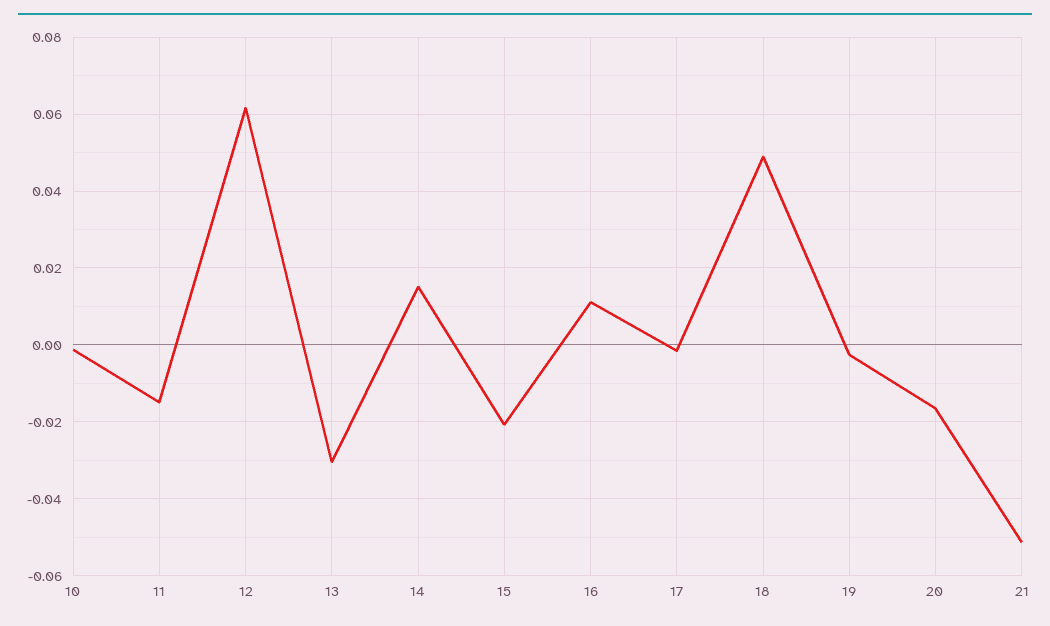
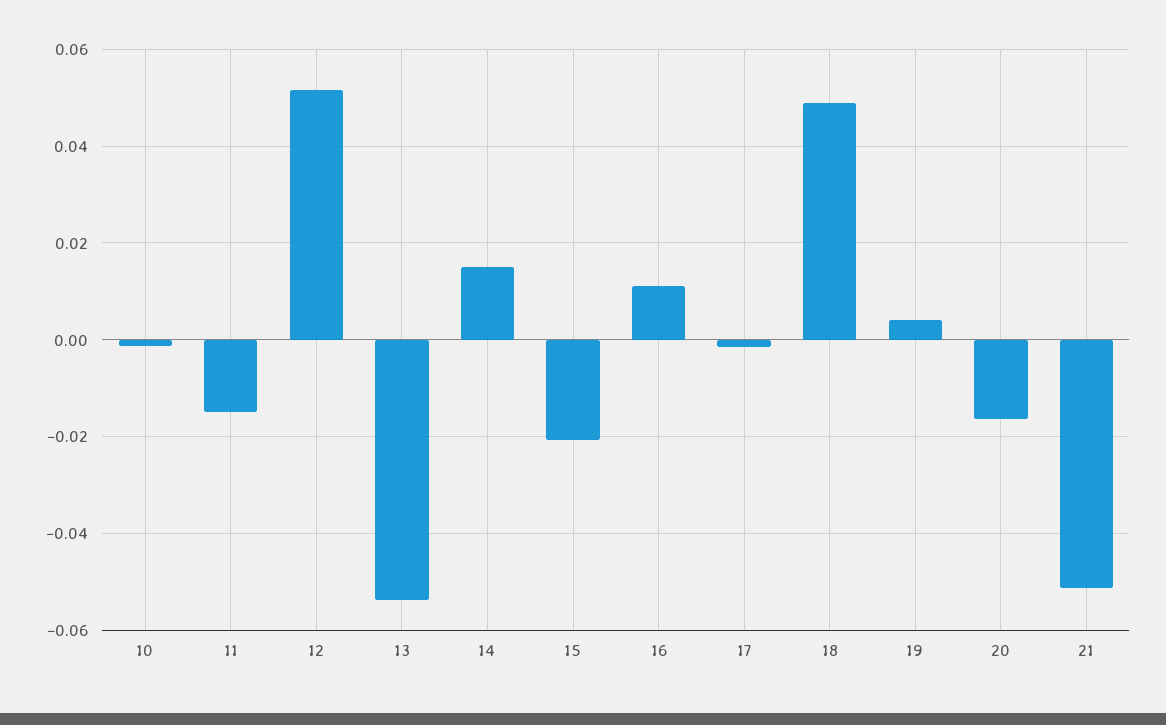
  {
    "10": -0.002,
    "11": -0.014,
-   "12": 0.062,
+   "12": 0.052,
-   "13": -0.03,
+   "13": -0.054,
    "14": 0.016,
    "15": -0.02,
    "16": 0.012,
    "17": -0.002,
    "18": 0.048,
-   "19": -0.002,
+   "19": 0.004,
    "20": -0.016,
    "21": -0.052
  }

